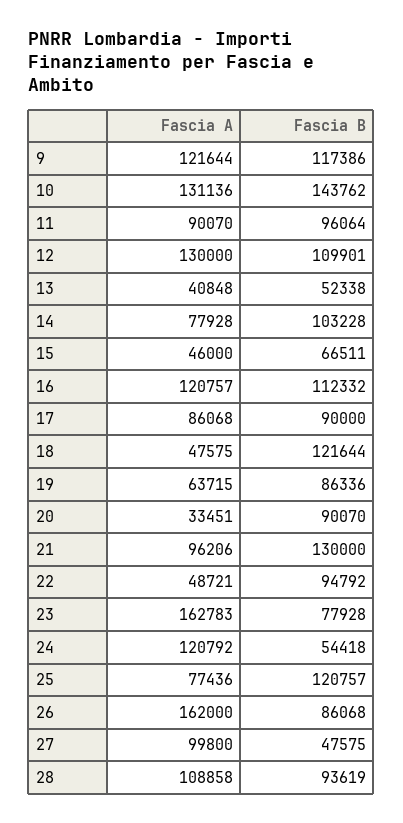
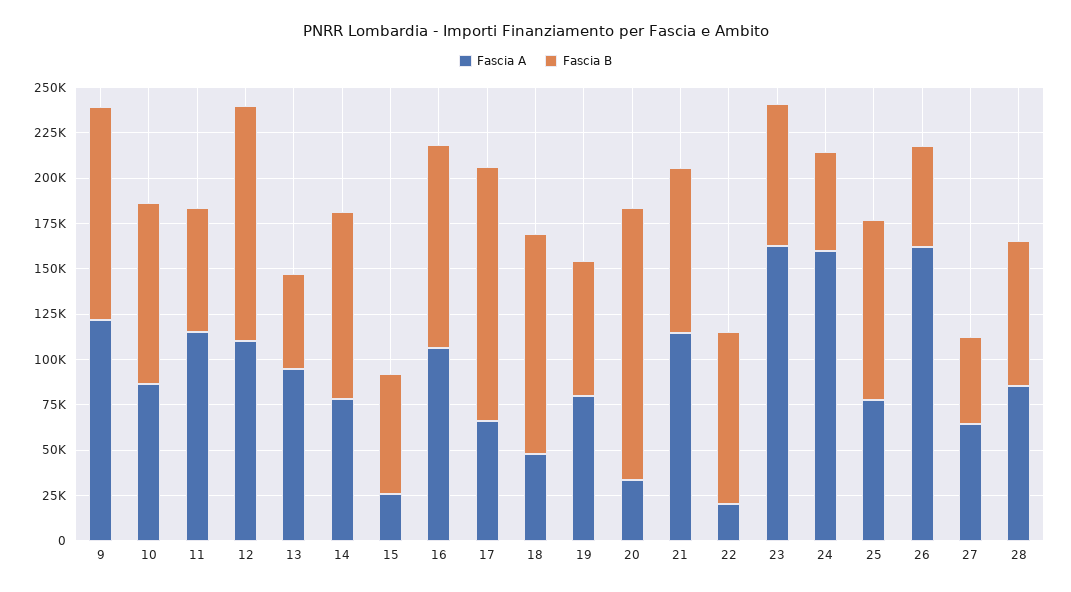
  {
    "Fascia A": {
      "9": 121644,
-     "10": 131136,
+     "10": 85000,
-     "11": 90070,
+     "11": 115000,
-     "12": 130000,
+     "12": 110000,
-     "13": 40848,
+     "13": 95000,
      "14": 77928,
-     "15": 46000,
+     "15": 25000,
-     "16": 120757,
+     "16": 105000,
-     "17": 86068,
+     "17": 65000,
      "18": 47575,
-     "19": 63715,
+     "19": 80000,
      "20": 33451,
-     "21": 96206,
+     "21": 115000,
-     "22": 48721,
+     "22": 20000,
      "23": 162783,
-     "24": 120792,
+     "24": 160000,
      "25": 77436,
      "26": 162000,
-     "27": 99800,
+     "27": 65000,
-     "28": 108858
+     "28": 85000
    },
    "Fascia B": {
      "9": 117386,
-     "10": 143762,
+     "10": 100000,
-     "11": 96064,
+     "11": 70000,
-     "12": 109901,
+     "12": 130000,
      "13": 52338,
      "14": 103228,
      "15": 66511,
      "16": 112332,
-     "17": 90000,
+     "17": 140000,
      "18": 121644,
-     "19": 86336,
+     "19": 75000,
-     "20": 90070,
+     "20": 150000,
-     "21": 130000,
+     "21": 90000,
      "22": 94792,
      "23": 77928,
      "24": 54418,
-     "25": 120757,
+     "25": 100000,
-     "26": 86068,
+     "26": 55000,
      "27": 47575,
-     "28": 93619
+     "28": 80000
    }
  }

